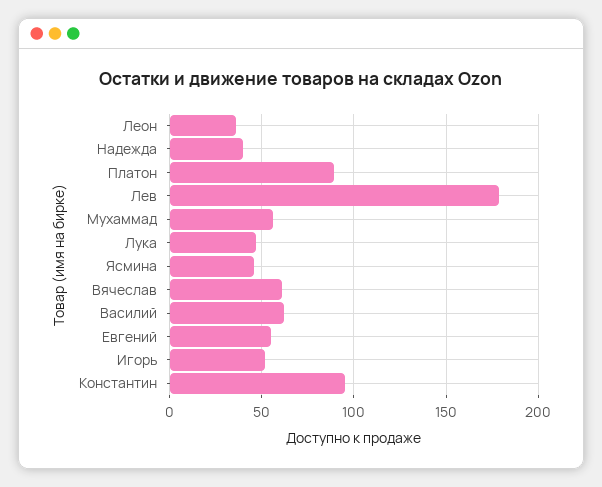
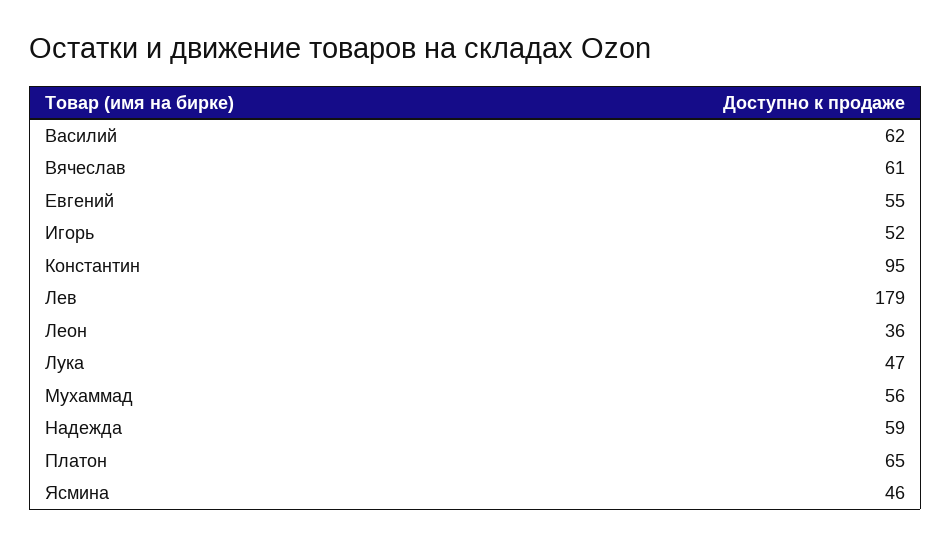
  {
    "Леон": 36,
-   "Надежда": 40,
+   "Надежда": 59,
-   "Платон": 90,
+   "Платон": 65,
    "Лев": 179,
    "Мухаммад": 56,
    "Лука": 47,
    "Ясмина": 46,
    "Вячеслав": 61,
    "Василий": 62,
    "Евгений": 55,
    "Игорь": 52,
    "Константин": 95
  }

